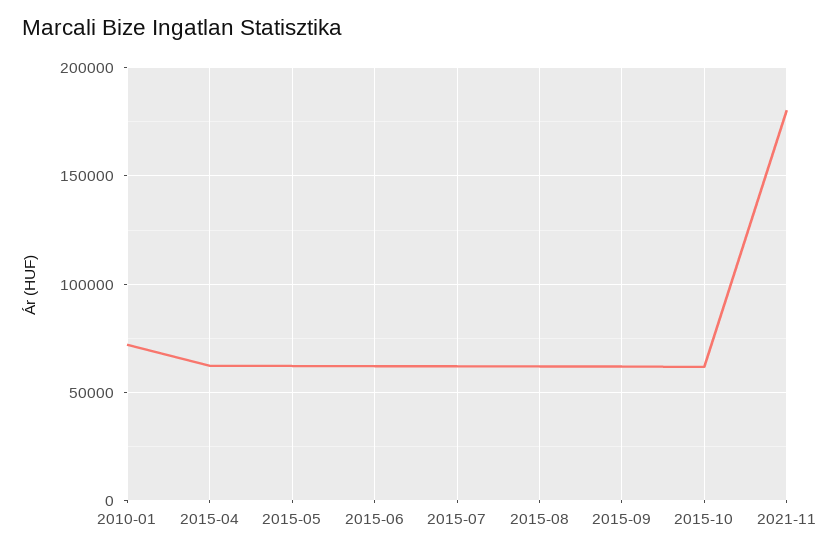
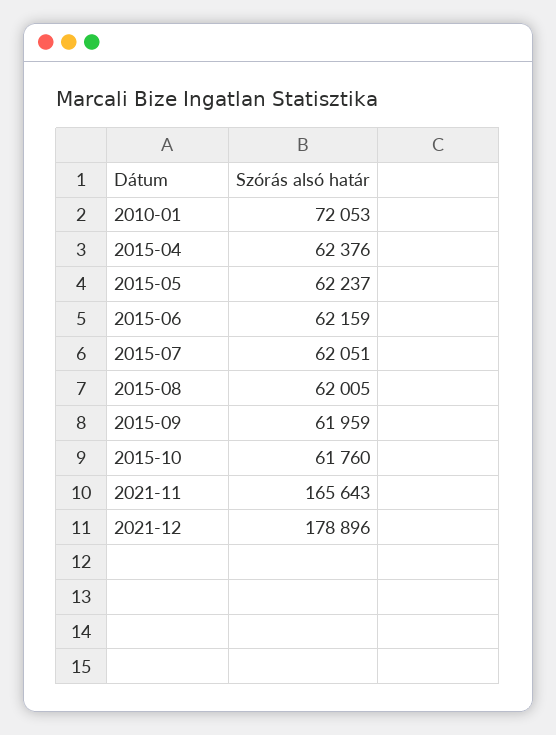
  {
    "2010-01": 72053,
    "2015-04": 62376,
    "2015-05": 62237,
    "2015-06": 62159,
    "2015-07": 62051,
    "2015-08": 62005,
    "2015-09": 61959,
    "2015-10": 61760,
-   "2021-11": 180000
+   "2021-11": 165643,
+   "2021-12": 178896
  }

